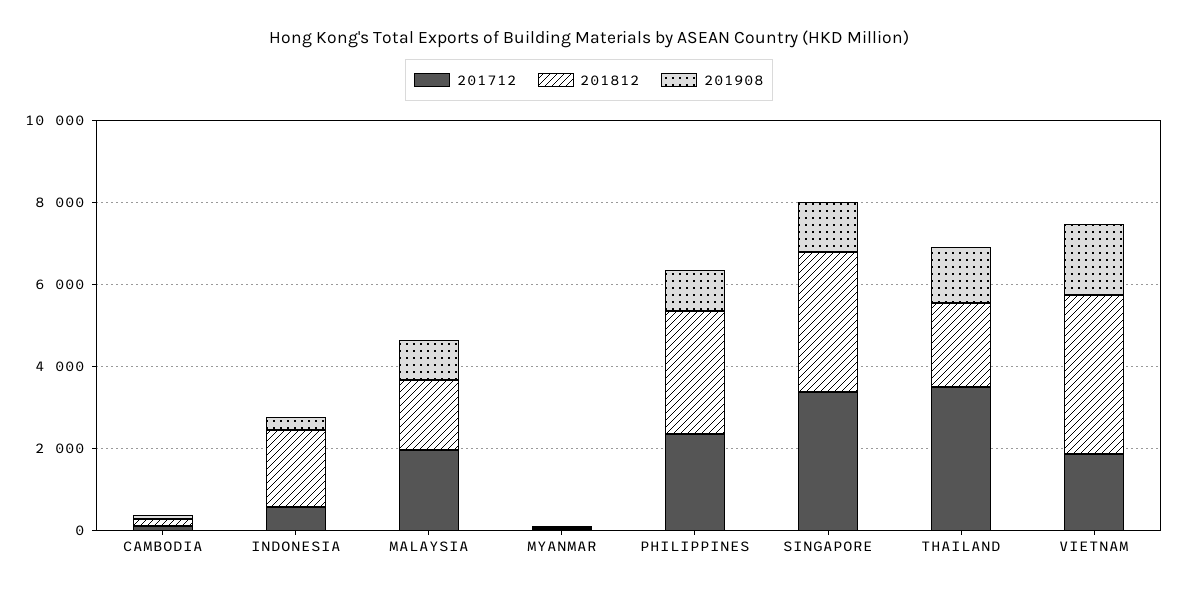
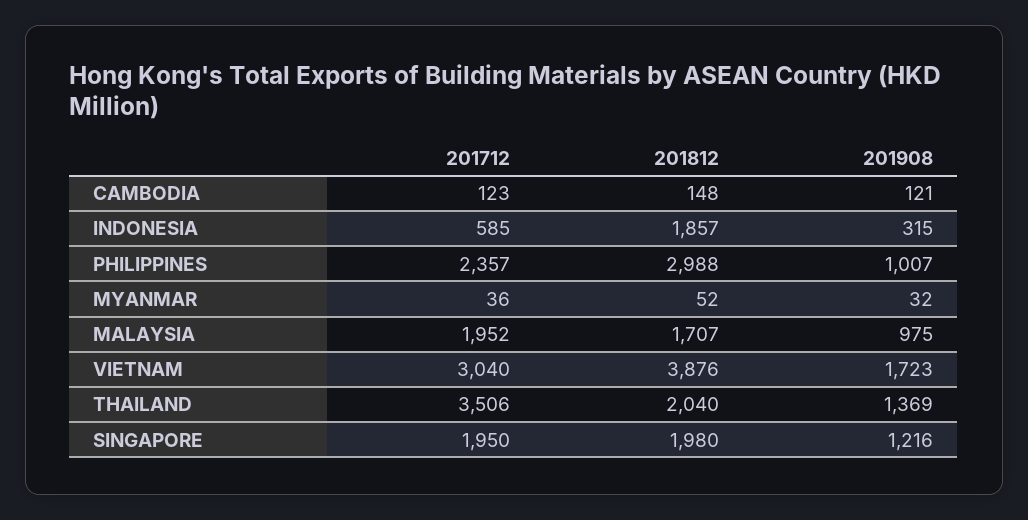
  {
    "201712": {
      "CAMBODIA": 123,
      "INDONESIA": 585,
      "MALAYSIA": 1952,
      "MYANMAR": 36,
      "PHILIPPINES": 2357,
-     "SINGAPORE": 3500,
+     "SINGAPORE": 1950,
      "THAILAND": 3506,
-     "VIETNAM": 2000
+     "VIETNAM": 3040
    },
    "201812": {
      "CAMBODIA": 148,
      "INDONESIA": 1857,
      "MALAYSIA": 1707,
      "MYANMAR": 52,
      "PHILIPPINES": 2988,
-     "SINGAPORE": 3500,
+     "SINGAPORE": 1980,
      "THAILAND": 2040,
      "VIETNAM": 3876
    },
    "201908": {
      "CAMBODIA": 121,
      "INDONESIA": 315,
      "MALAYSIA": 975,
      "MYANMAR": 32,
      "PHILIPPINES": 1007,
      "SINGAPORE": 1216,
      "THAILAND": 1369,
      "VIETNAM": 1723
    }
  }

